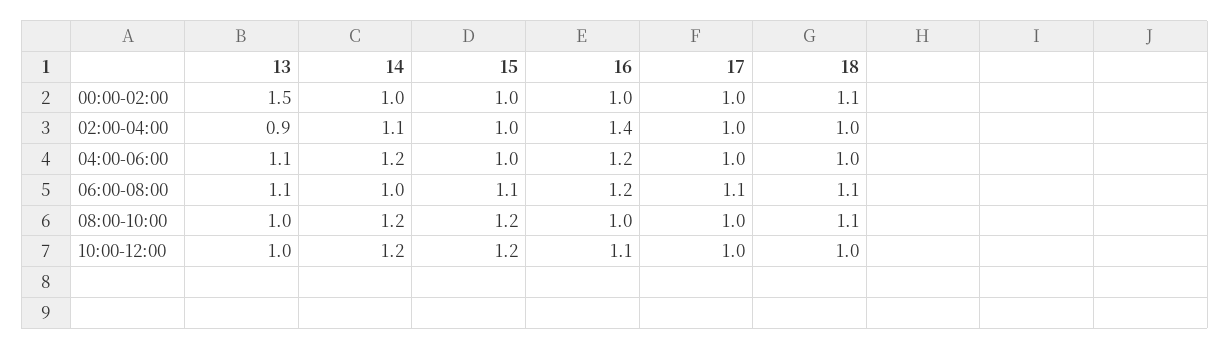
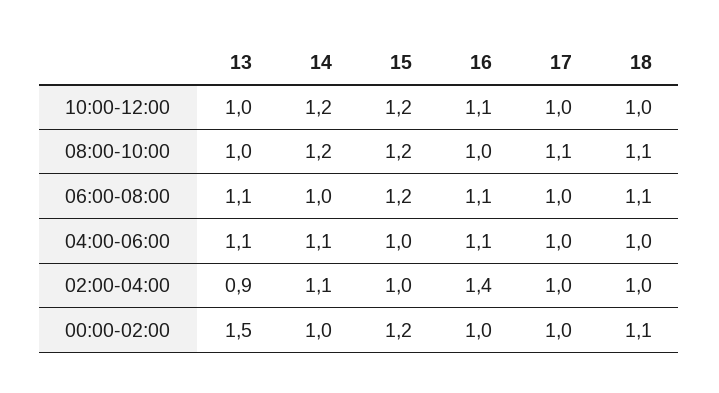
  {
    "13": {
      "00:00-02:00": 1.5,
      "02:00-04:00": 0.9,
      "04:00-06:00": 1.1,
      "06:00-08:00": 1.1,
      "08:00-10:00": 1,
      "10:00-12:00": 1
    },
    "14": {
      "00:00-02:00": 1,
      "02:00-04:00": 1.1,
-     "04:00-06:00": 1.2,
+     "04:00-06:00": 1.1,
      "06:00-08:00": 1,
      "08:00-10:00": 1.2,
      "10:00-12:00": 1.2
    },
    "15": {
-     "00:00-02:00": 1,
+     "00:00-02:00": 1.2,
      "02:00-04:00": 1,
      "04:00-06:00": 1,
-     "06:00-08:00": 1.1,
+     "06:00-08:00": 1.2,
      "08:00-10:00": 1.2,
      "10:00-12:00": 1.2
    },
    "16": {
      "00:00-02:00": 1,
      "02:00-04:00": 1.4,
-     "04:00-06:00": 1.2,
+     "04:00-06:00": 1.1,
-     "06:00-08:00": 1.2,
+     "06:00-08:00": 1.1,
      "08:00-10:00": 1,
      "10:00-12:00": 1.1
    },
    "17": {
      "00:00-02:00": 1,
      "02:00-04:00": 1,
      "04:00-06:00": 1,
-     "06:00-08:00": 1.1,
+     "06:00-08:00": 1,
-     "08:00-10:00": 1,
+     "08:00-10:00": 1.1,
      "10:00-12:00": 1
    },
    "18": {
      "00:00-02:00": 1.1,
      "02:00-04:00": 1,
      "04:00-06:00": 1,
      "06:00-08:00": 1.1,
      "08:00-10:00": 1.1,
      "10:00-12:00": 1
    }
  }

